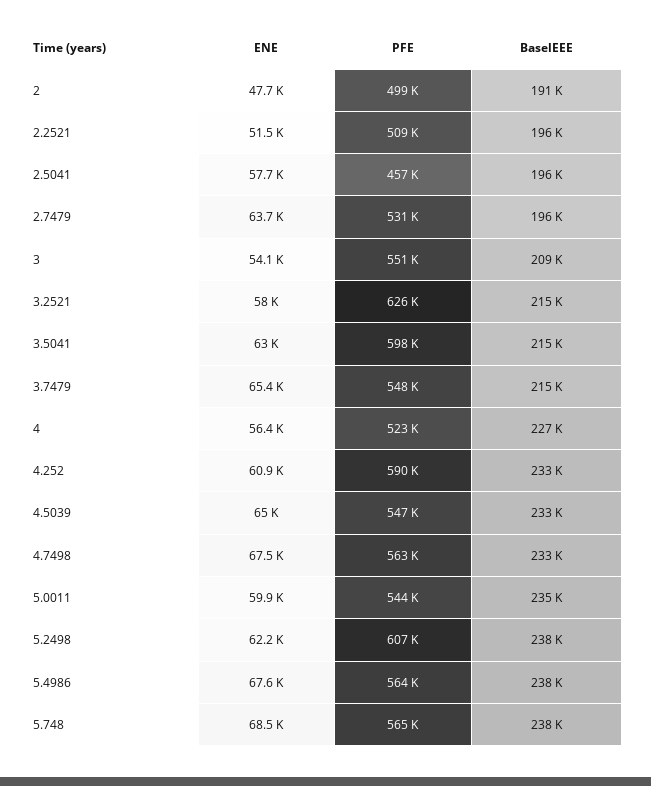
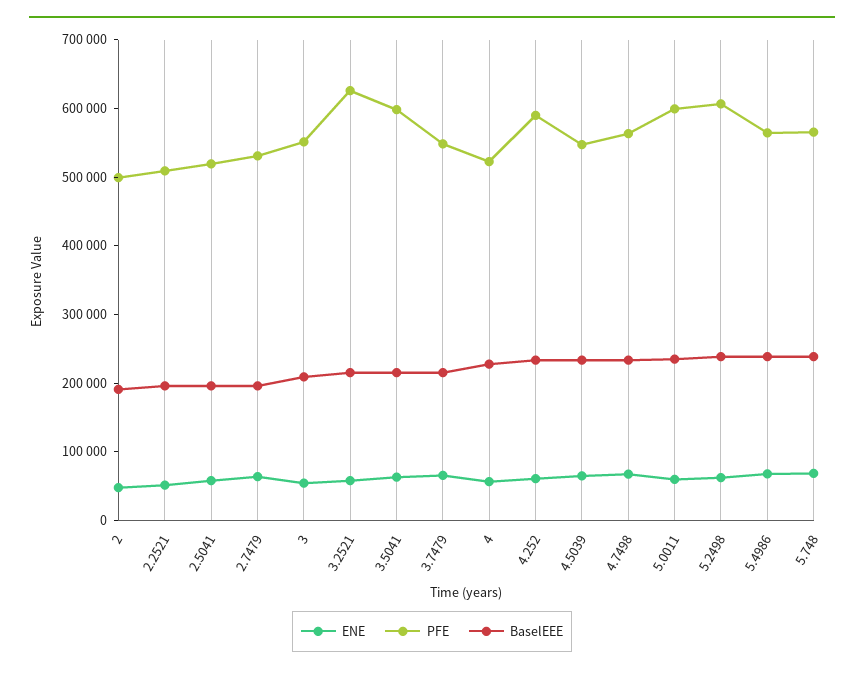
  {
    "ENE": {
      "2": 47700,
      "2.2521": 51500,
      "2.5041": 57700,
      "2.7479": 63700,
      "3": 54100,
      "3.2521": 58000,
      "3.5041": 63000,
      "3.7479": 65400,
      "4": 56400,
      "4.252": 60900,
      "4.5039": 65000,
      "4.7498": 67500,
      "5.0011": 59900,
      "5.2498": 62200,
      "5.4986": 67600,
      "5.748": 68500
    },
    "PFE": {
      "2": 499000,
      "2.2521": 509000,
-     "2.5041": 457000,
+     "2.5041": 520000,
      "2.7479": 531000,
      "3": 551000,
      "3.2521": 626000,
      "3.5041": 598000,
      "3.7479": 548000,
      "4": 523000,
      "4.252": 590000,
      "4.5039": 547000,
      "4.7498": 563000,
-     "5.0011": 544000,
+     "5.0011": 600000,
      "5.2498": 607000,
      "5.4986": 564000,
      "5.748": 565000
    },
    "BaselEEE": {
      "2": 191000,
      "2.2521": 196000,
      "2.5041": 196000,
      "2.7479": 196000,
      "3": 209000,
      "3.2521": 215000,
      "3.5041": 215000,
      "3.7479": 215000,
      "4": 227000,
      "4.252": 233000,
      "4.5039": 233000,
      "4.7498": 233000,
      "5.0011": 235000,
      "5.2498": 238000,
      "5.4986": 238000,
      "5.748": 238000
    }
  }

